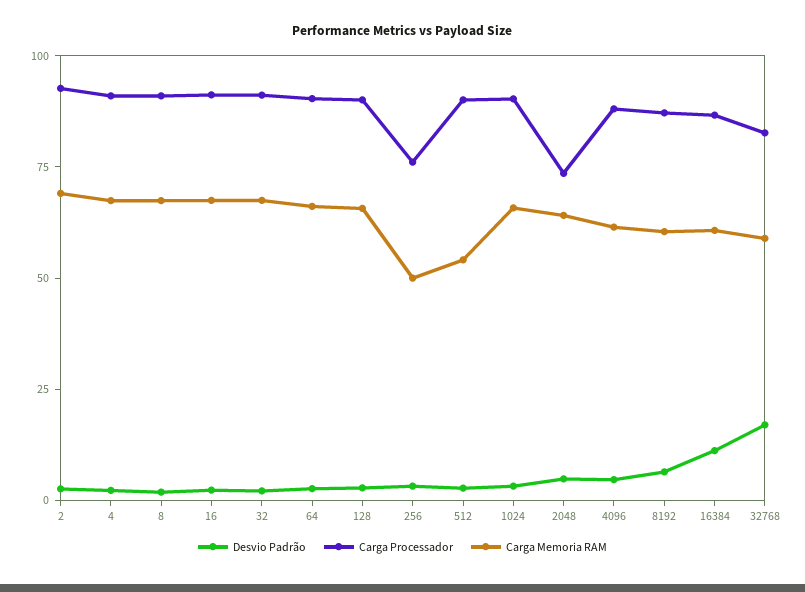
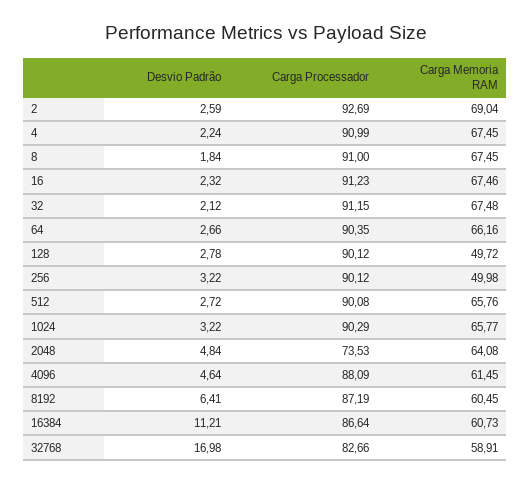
  {
    "Desvio Padrão": {
      "2": 2.59,
      "4": 2.24,
      "8": 1.84,
      "16": 2.32,
      "32": 2.12,
      "64": 2.66,
      "128": 2.78,
      "256": 3.22,
      "512": 2.72,
      "1024": 3.22,
      "2048": 4.84,
      "4096": 4.64,
      "8192": 6.41,
      "16384": 11.21,
      "32768": 16.98
    },
    "Carga Processador": {
      "2": 92.69,
      "4": 90.99,
      "8": 91,
      "16": 91.23,
      "32": 91.15,
      "64": 90.35,
      "128": 90.12,
-     "256": 75,
+     "256": 90.12,
      "512": 90.08,
      "1024": 90.29,
      "2048": 73.53,
      "4096": 88.09,
      "8192": 87.19,
      "16384": 86.64,
      "32768": 82.66
    },
    "Carga Memoria RAM": {
      "2": 69.04,
      "4": 67.45,
      "8": 67.45,
      "16": 67.46,
      "32": 67.48,
      "64": 66.16,
-     "128": 65,
+     "128": 49.72,
      "256": 49.98,
-     "512": 55,
+     "512": 65.76,
      "1024": 65.77,
      "2048": 64.08,
      "4096": 61.45,
      "8192": 60.45,
      "16384": 60.73,
      "32768": 58.91
    }
  }

